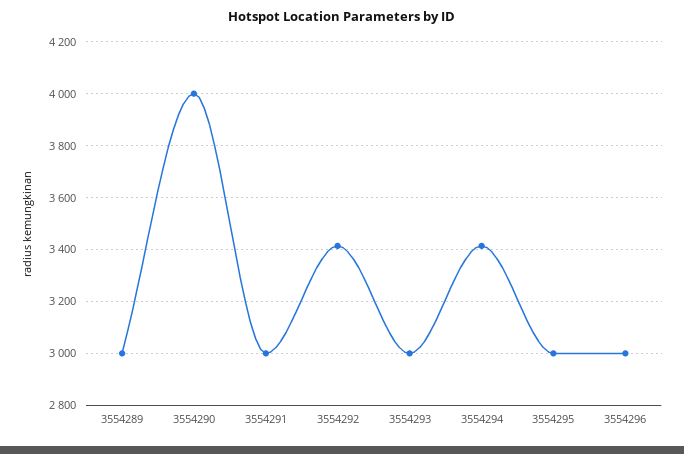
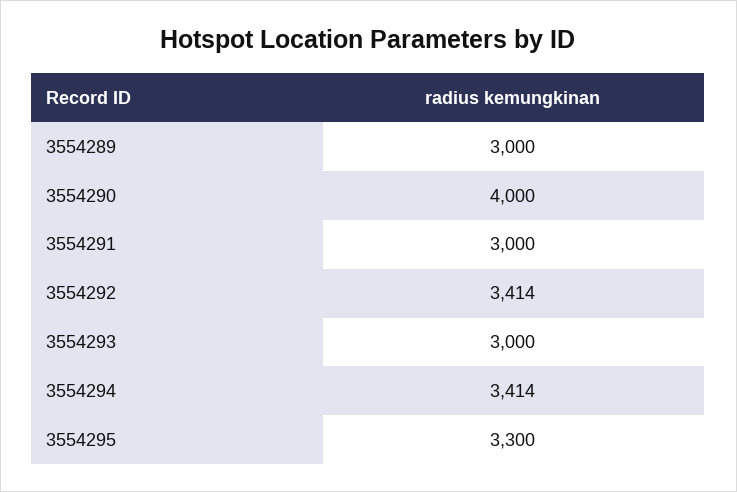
  {
    "3554289": 3000,
    "3554290": 4000,
    "3554291": 3000,
    "3554292": 3414,
    "3554293": 3000,
    "3554294": 3414,
-   "3554295": 3000,
+   "3554295": 3300
-   "3554296": 3000
  }

